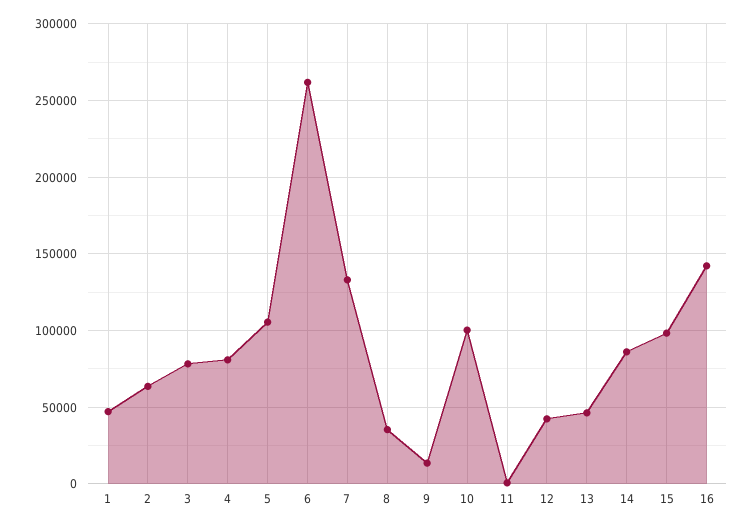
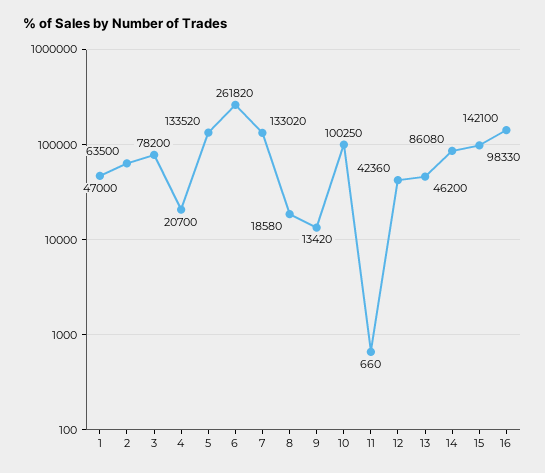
  {
    "1": 47000,
    "2": 63500,
    "3": 78200,
-   "4": 80000,
+   "4": 20700,
-   "5": 105000,
+   "5": 133520,
    "6": 261820,
    "7": 133020,
-   "8": 35000,
+   "8": 18580,
    "9": 13420,
    "10": 100250,
    "11": 660,
    "12": 42360,
    "13": 46200,
    "14": 86080,
    "15": 98330,
    "16": 142100
  }

